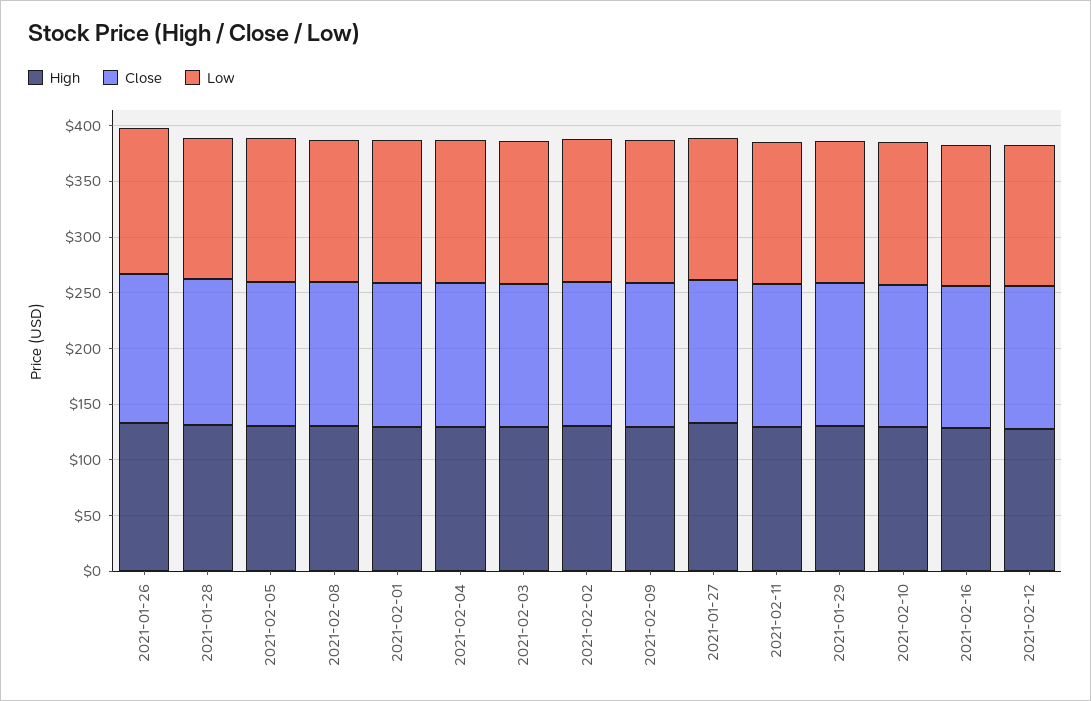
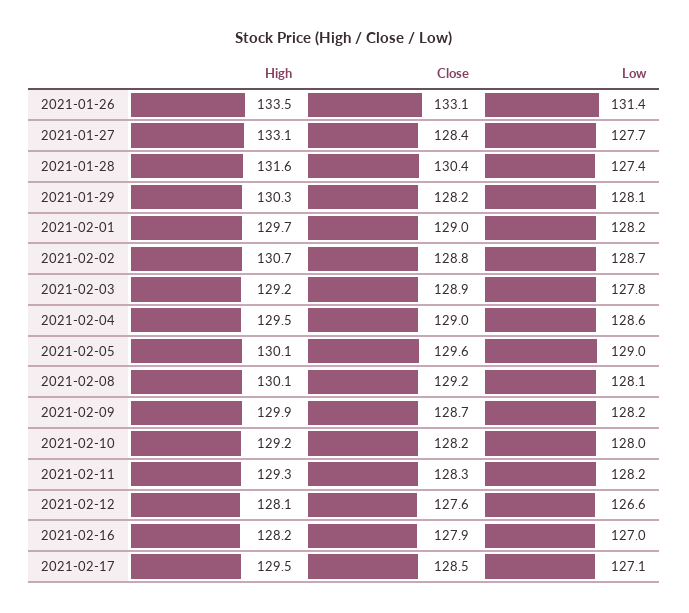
  {
    "High": {
      "2021-01-26": 133.5,
      "2021-01-28": 131.6,
      "2021-02-05": 130.1,
      "2021-02-08": 130.1,
      "2021-02-01": 129.7,
      "2021-02-04": 129.5,
      "2021-02-03": 129.2,
      "2021-02-02": 130.7,
      "2021-02-09": 129.9,
      "2021-01-27": 133.1,
      "2021-02-11": 129.3,
      "2021-01-29": 130.3,
      "2021-02-10": 129.2,
      "2021-02-16": 128.2,
-     "2021-02-12": 128.1
+     "2021-02-12": 128.1,
+     "2021-02-17": 129.5
    },
    "Close": {
      "2021-01-26": 133.1,
      "2021-01-28": 130.4,
      "2021-02-05": 129.6,
      "2021-02-08": 129.2,
      "2021-02-01": 129,
      "2021-02-04": 129,
      "2021-02-03": 128.9,
      "2021-02-02": 128.8,
      "2021-02-09": 128.7,
      "2021-01-27": 128.4,
      "2021-02-11": 128.3,
      "2021-01-29": 128.2,
      "2021-02-10": 128.2,
      "2021-02-16": 127.9,
-     "2021-02-12": 127.6
+     "2021-02-12": 127.6,
+     "2021-02-17": 128.5
    },
    "Low": {
      "2021-01-26": 131.4,
      "2021-01-28": 127.4,
      "2021-02-05": 129,
      "2021-02-08": 128.1,
      "2021-02-01": 128.2,
      "2021-02-04": 128.6,
      "2021-02-03": 127.8,
      "2021-02-02": 128.7,
      "2021-02-09": 128.2,
      "2021-01-27": 127.7,
      "2021-02-11": 128.2,
      "2021-01-29": 128.1,
      "2021-02-10": 128,
      "2021-02-16": 127,
-     "2021-02-12": 126.6
+     "2021-02-12": 126.6,
+     "2021-02-17": 127.1
    }
  }

